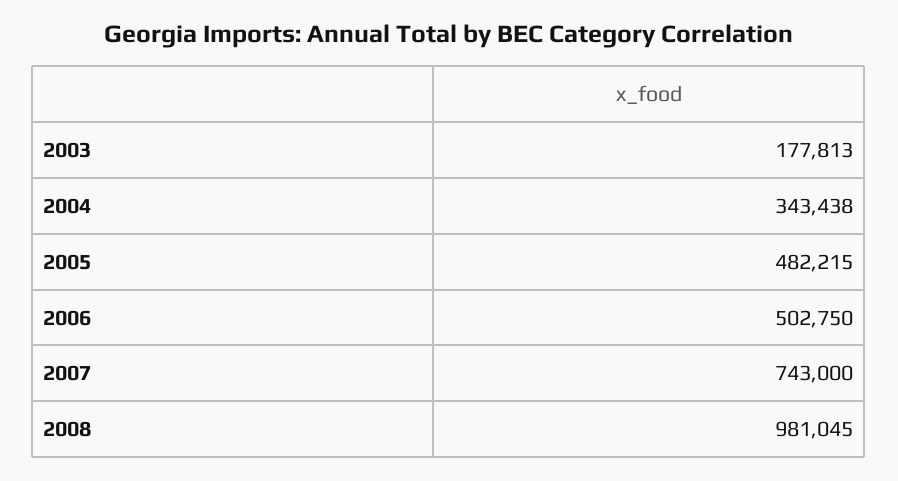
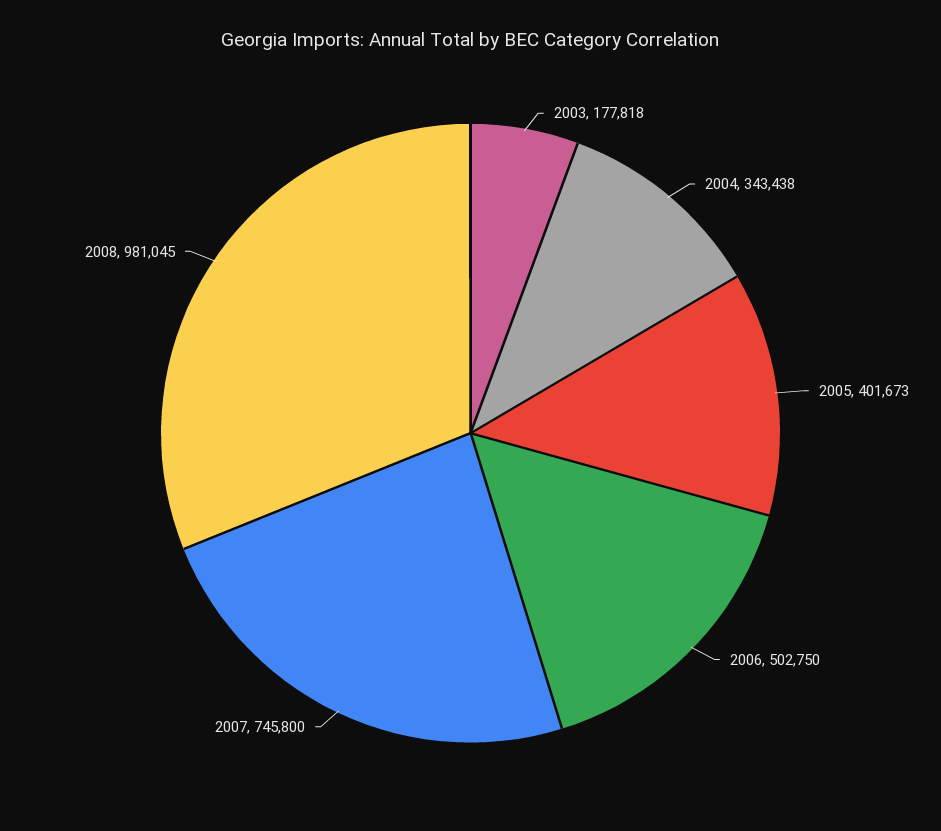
  {
-   "2003": 177813,
+   "2003": 177818,
    "2004": 343438,
-   "2005": 482215,
+   "2005": 401673,
    "2006": 502750,
-   "2007": 743000,
+   "2007": 745800,
    "2008": 981045
  }

